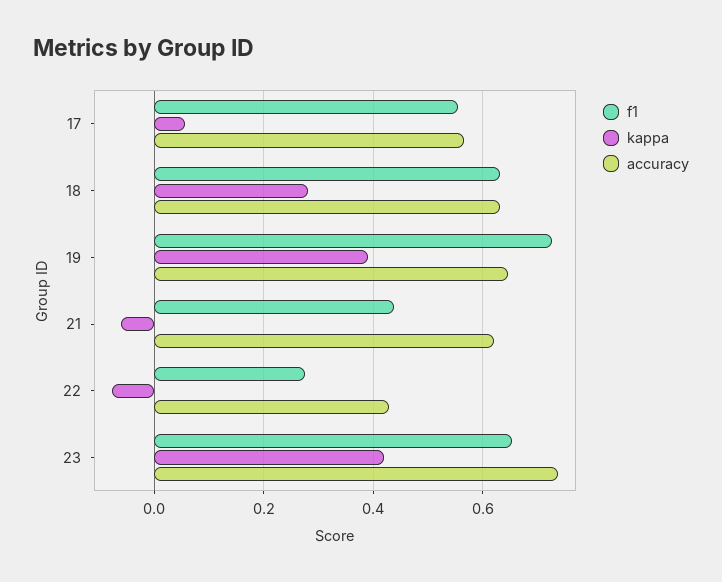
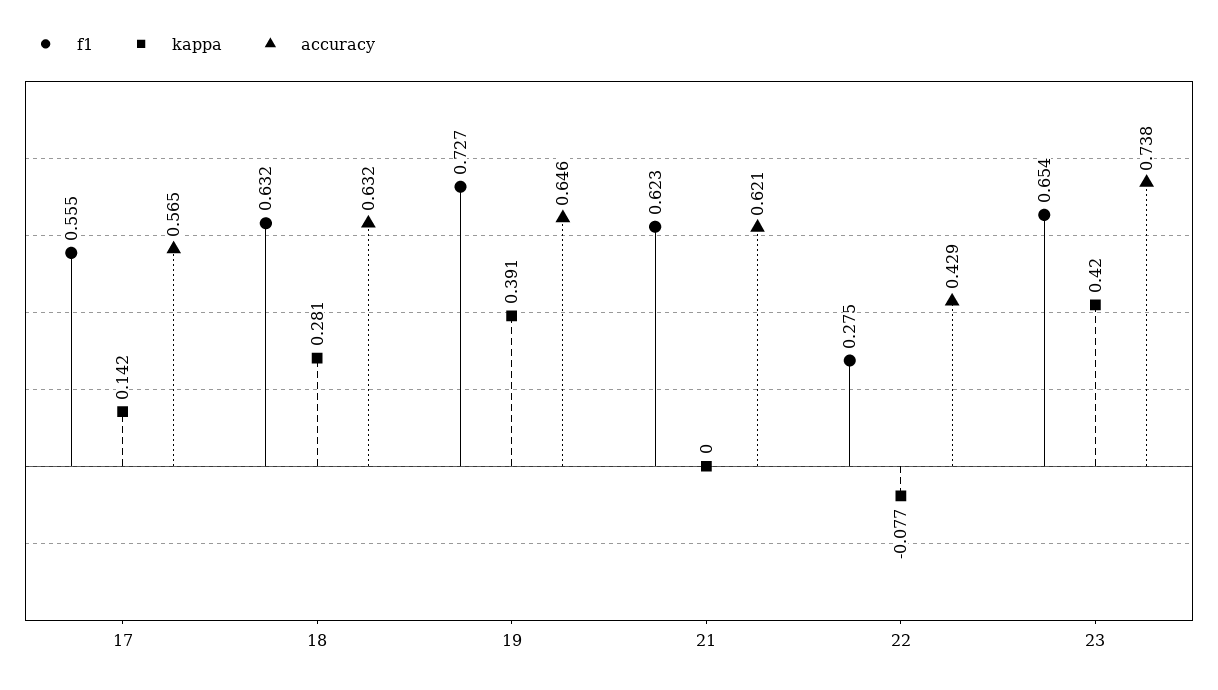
  {
    "f1": {
      "17": 0.555,
      "18": 0.632,
      "19": 0.727,
-     "21": 0.44,
+     "21": 0.623,
      "22": 0.275,
      "23": 0.654
    },
    "kappa": {
-     "17": 0.06,
+     "17": 0.142,
      "18": 0.281,
      "19": 0.391,
-     "21": -0.06,
+     "21": 0,
      "22": -0.077,
      "23": 0.42
    },
    "accuracy": {
      "17": 0.565,
      "18": 0.632,
      "19": 0.646,
      "21": 0.621,
      "22": 0.429,
      "23": 0.738
    }
  }

